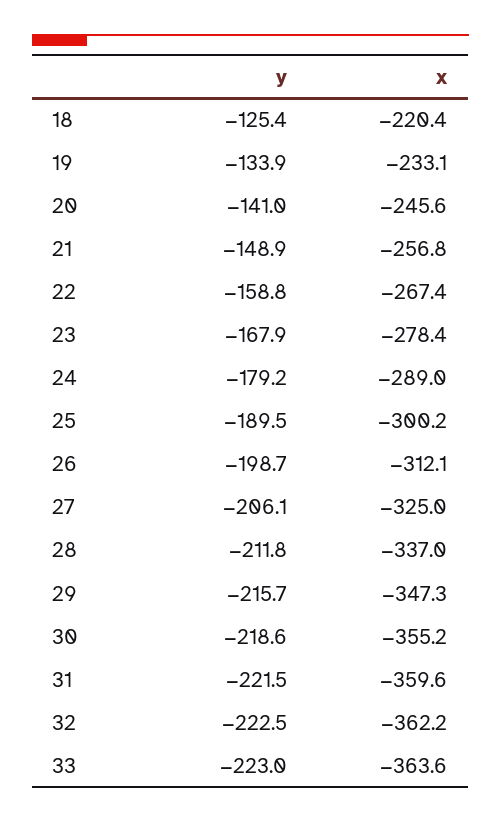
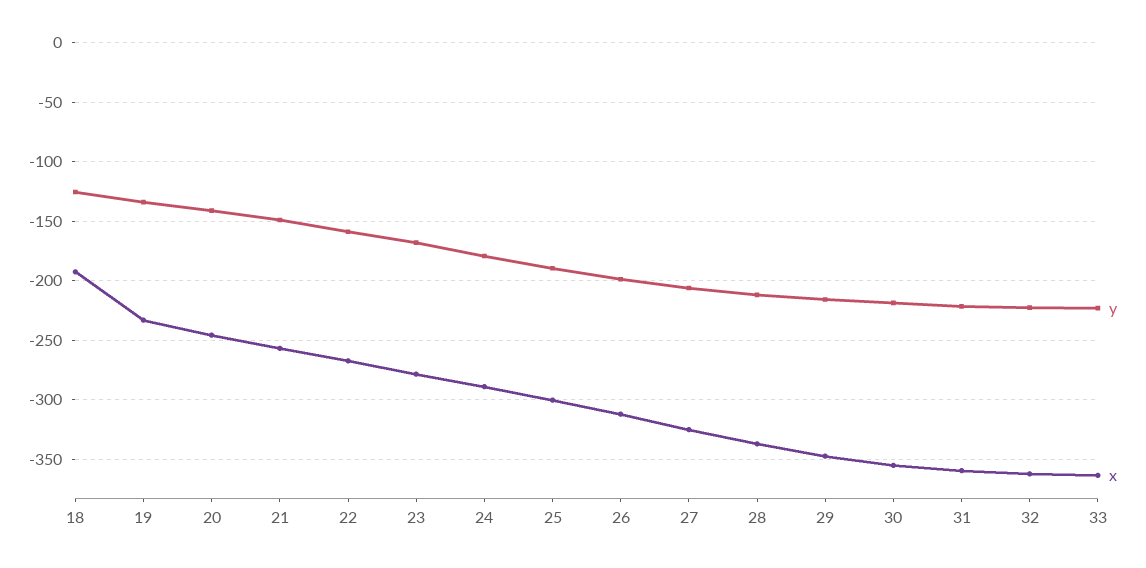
  {
    "y": {
      "18": -125.4,
      "19": -133.9,
      "20": -141,
      "21": -148.9,
      "22": -158.8,
      "23": -167.9,
      "24": -179.2,
      "25": -189.5,
      "26": -198.7,
      "27": -206.1,
      "28": -211.8,
      "29": -215.7,
      "30": -218.6,
      "31": -221.5,
      "32": -222.5,
      "33": -223
    },
    "x": {
-     "18": -220.4,
+     "18": -190,
      "19": -233.1,
      "20": -245.6,
      "21": -256.8,
      "22": -267.4,
      "23": -278.4,
      "24": -289,
      "25": -300.2,
      "26": -312.1,
      "27": -325,
      "28": -337,
      "29": -347.3,
      "30": -355.2,
      "31": -359.6,
      "32": -362.2,
      "33": -363.6
    }
  }

